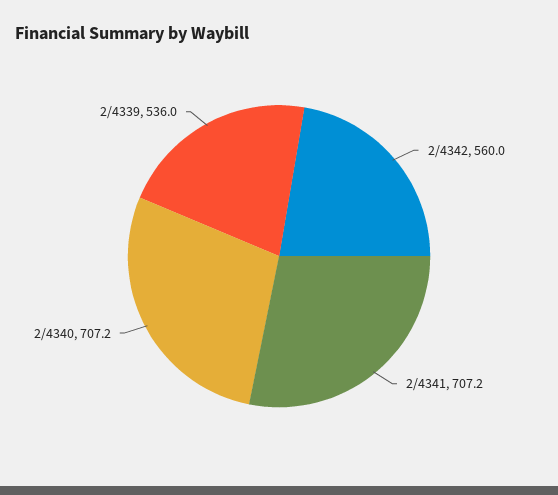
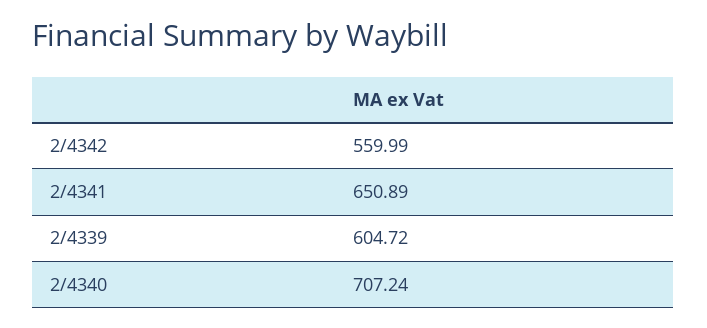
  {
    "2/4342": 559.99,
-   "2/4341": 707.2,
+   "2/4341": 650.89,
    "2/4340": 707.24,
-   "2/4339": 536
+   "2/4339": 604.72
  }

